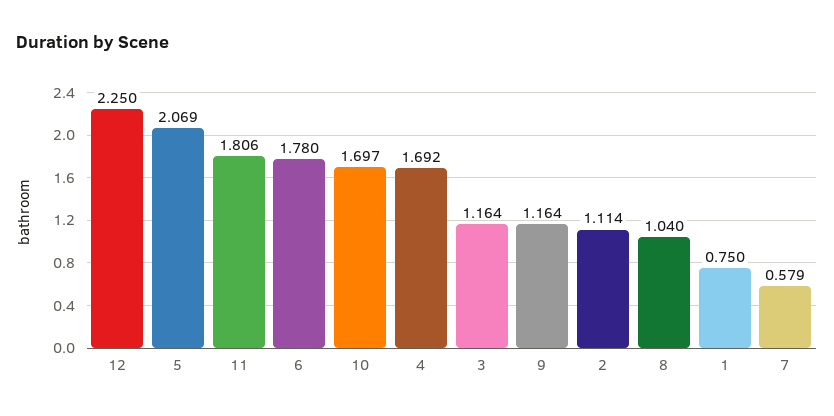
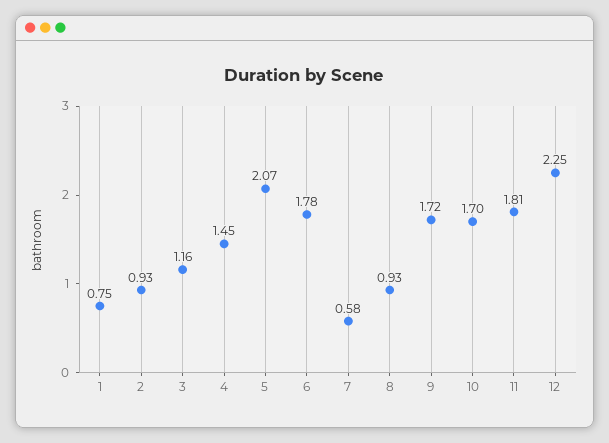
  {
    "12": 2.25,
    "5": 2.069,
    "11": 1.806,
    "6": 1.78,
    "10": 1.697,
-   "4": 1.692,
+   "4": 1.45,
    "3": 1.164,
-   "9": 1.164,
+   "9": 1.72,
-   "2": 1.114,
+   "2": 0.93,
-   "8": 1.04,
+   "8": 0.93,
    "1": 0.75,
    "7": 0.579
  }

